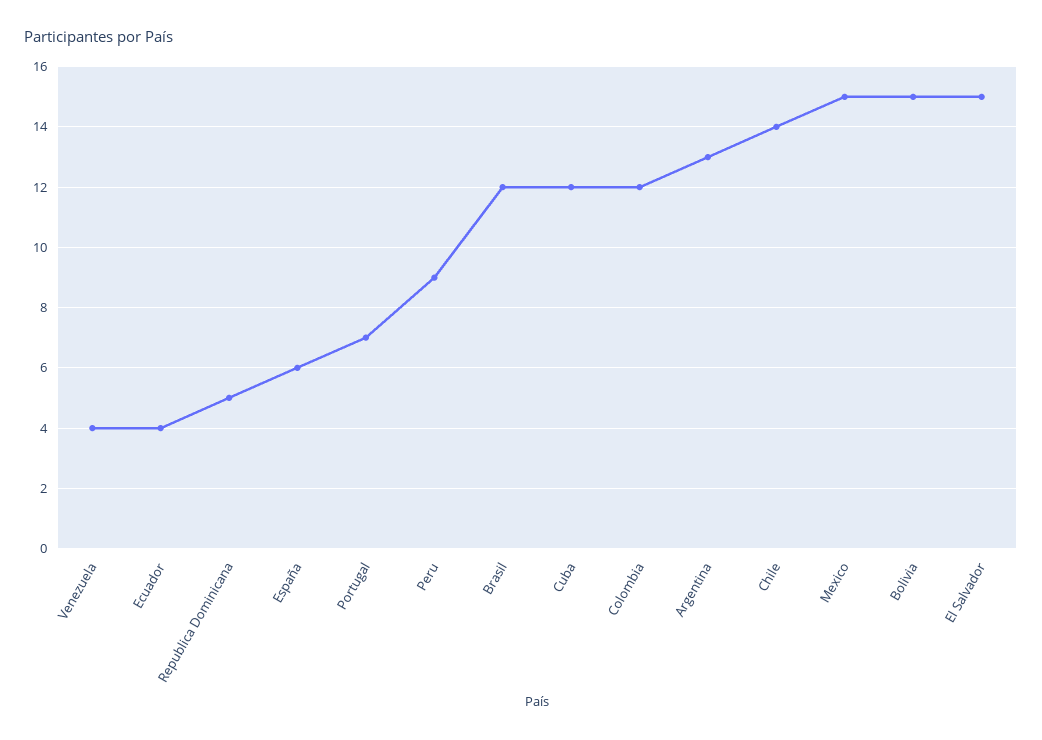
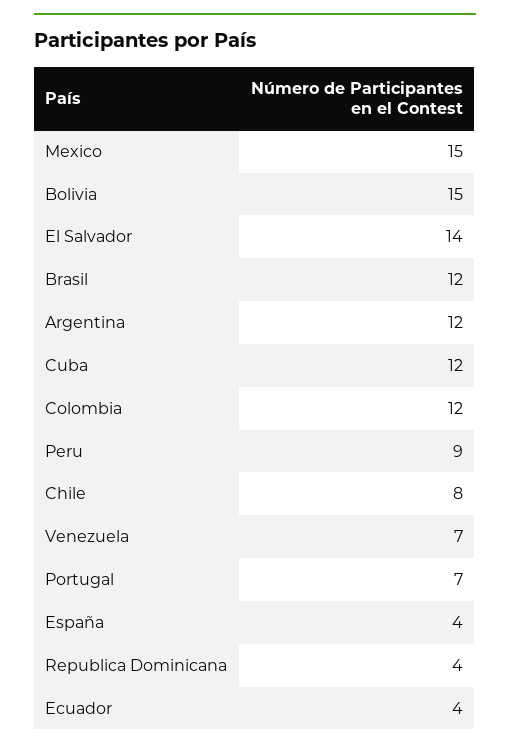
  {
-   "Venezuela": 4,
+   "Venezuela": 7,
    "Ecuador": 4,
-   "Republica Dominicana": 5,
+   "Republica Dominicana": 4,
-   "España": 6,
+   "España": 4,
    "Portugal": 7,
    "Peru": 9,
    "Brasil": 12,
    "Cuba": 12,
    "Colombia": 12,
-   "Argentina": 13,
+   "Argentina": 12,
-   "Chile": 14,
+   "Chile": 8,
    "Mexico": 15,
    "Bolivia": 15,
-   "El Salvador": 15
+   "El Salvador": 14
  }

